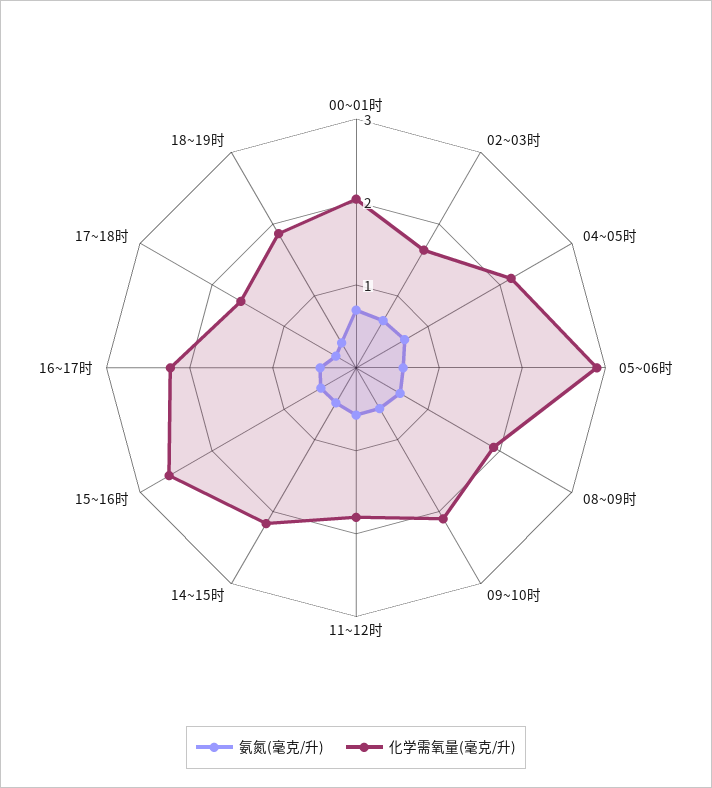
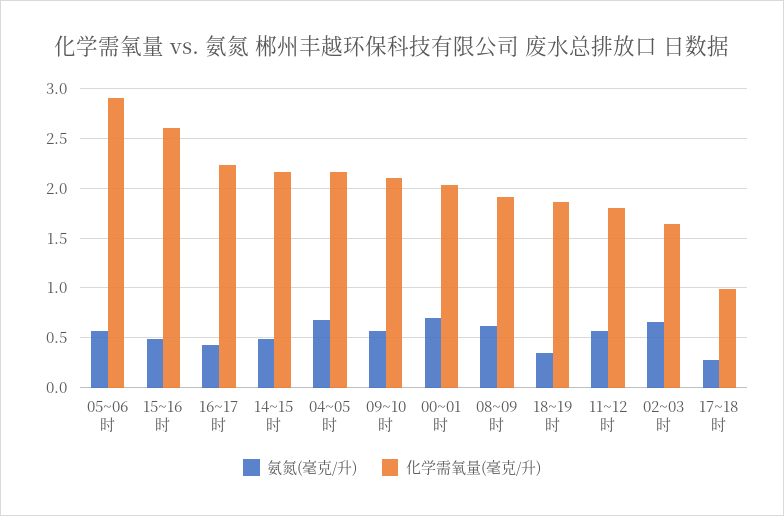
  {
    "氨氮(毫克/升)": {
      "00~01时": 0.7,
      "02~03时": 0.7,
      "04~05时": 0.7,
      "05~06时": 0.6,
      "08~09时": 0.6,
      "09~10时": 0.6,
      "11~12时": 0.6,
      "14~15时": 0.5,
      "15~16时": 0.5,
      "16~17时": 0.4,
      "17~18时": 0.3,
      "18~19时": 0.3
    },
    "化学需氧量(毫克/升)": {
      "00~01时": 2,
      "02~03时": 1.6,
      "04~05时": 2.2,
      "05~06时": 2.9,
      "08~09时": 1.9,
      "09~10时": 2.1,
      "11~12时": 1.8,
      "14~15时": 2.2,
      "15~16时": 2.6,
      "16~17时": 2.2,
-     "17~18时": 1.6,
+     "17~18时": 1,
      "18~19时": 1.9
    }
  }

